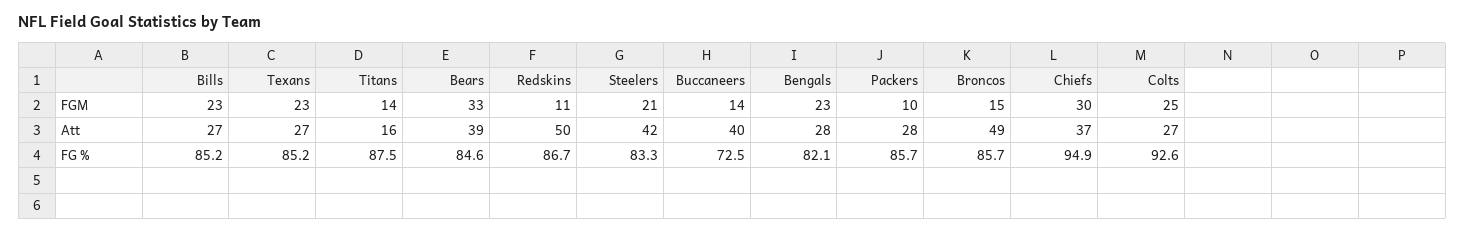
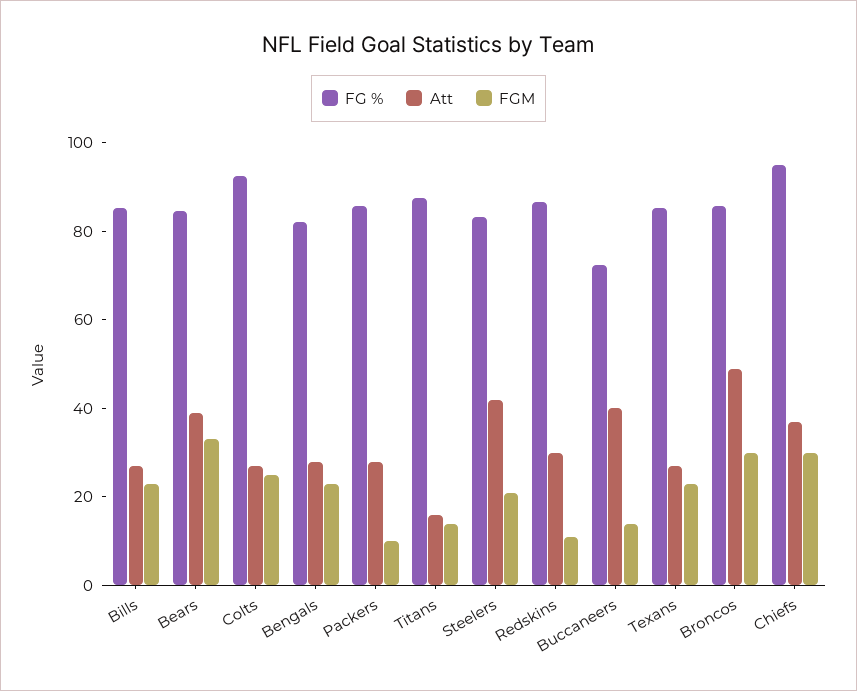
  {
    "FGM": {
      "Bills": 23,
      "Texans": 23,
      "Titans": 14,
      "Bears": 33,
      "Redskins": 11,
      "Steelers": 21,
      "Buccaneers": 14,
      "Bengals": 23,
      "Packers": 10,
-     "Broncos": 15,
+     "Broncos": 30,
      "Chiefs": 30,
      "Colts": 25
    },
    "Att": {
      "Bills": 27,
      "Texans": 27,
      "Titans": 16,
      "Bears": 39,
-     "Redskins": 50,
+     "Redskins": 30,
      "Steelers": 42,
      "Buccaneers": 40,
      "Bengals": 28,
      "Packers": 28,
      "Broncos": 49,
      "Chiefs": 37,
      "Colts": 27
    },
    "FG %": {
      "Bills": 85.2,
      "Texans": 85.2,
      "Titans": 87.5,
      "Bears": 84.6,
      "Redskins": 86.7,
      "Steelers": 83.3,
      "Buccaneers": 72.5,
      "Bengals": 82.1,
      "Packers": 85.7,
      "Broncos": 85.7,
      "Chiefs": 94.9,
      "Colts": 92.6
    }
  }

